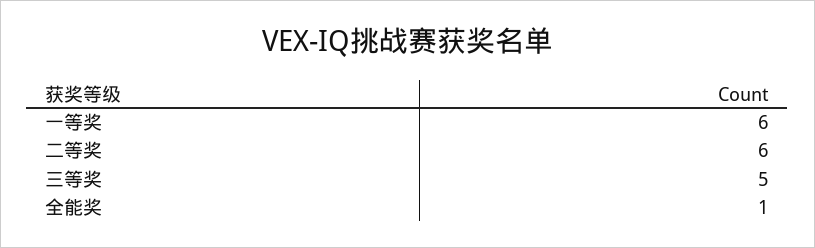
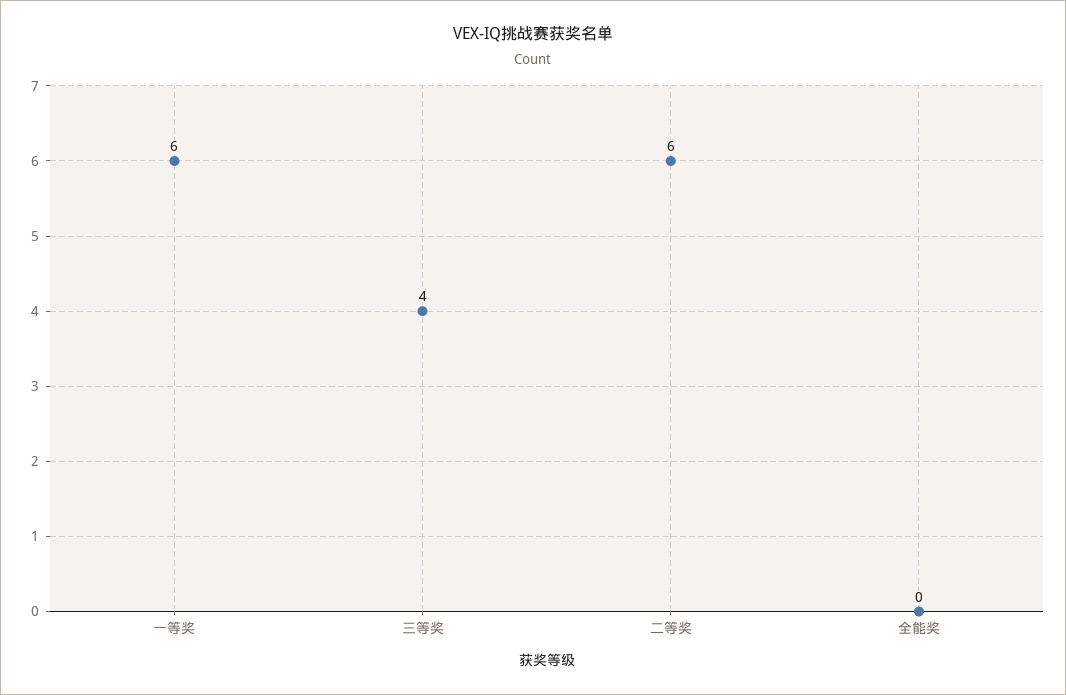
  {
    "一等奖": 6,
    "二等奖": 6,
-   "三等奖": 5,
+   "三等奖": 4,
-   "全能奖": 1
+   "全能奖": 0
  }

